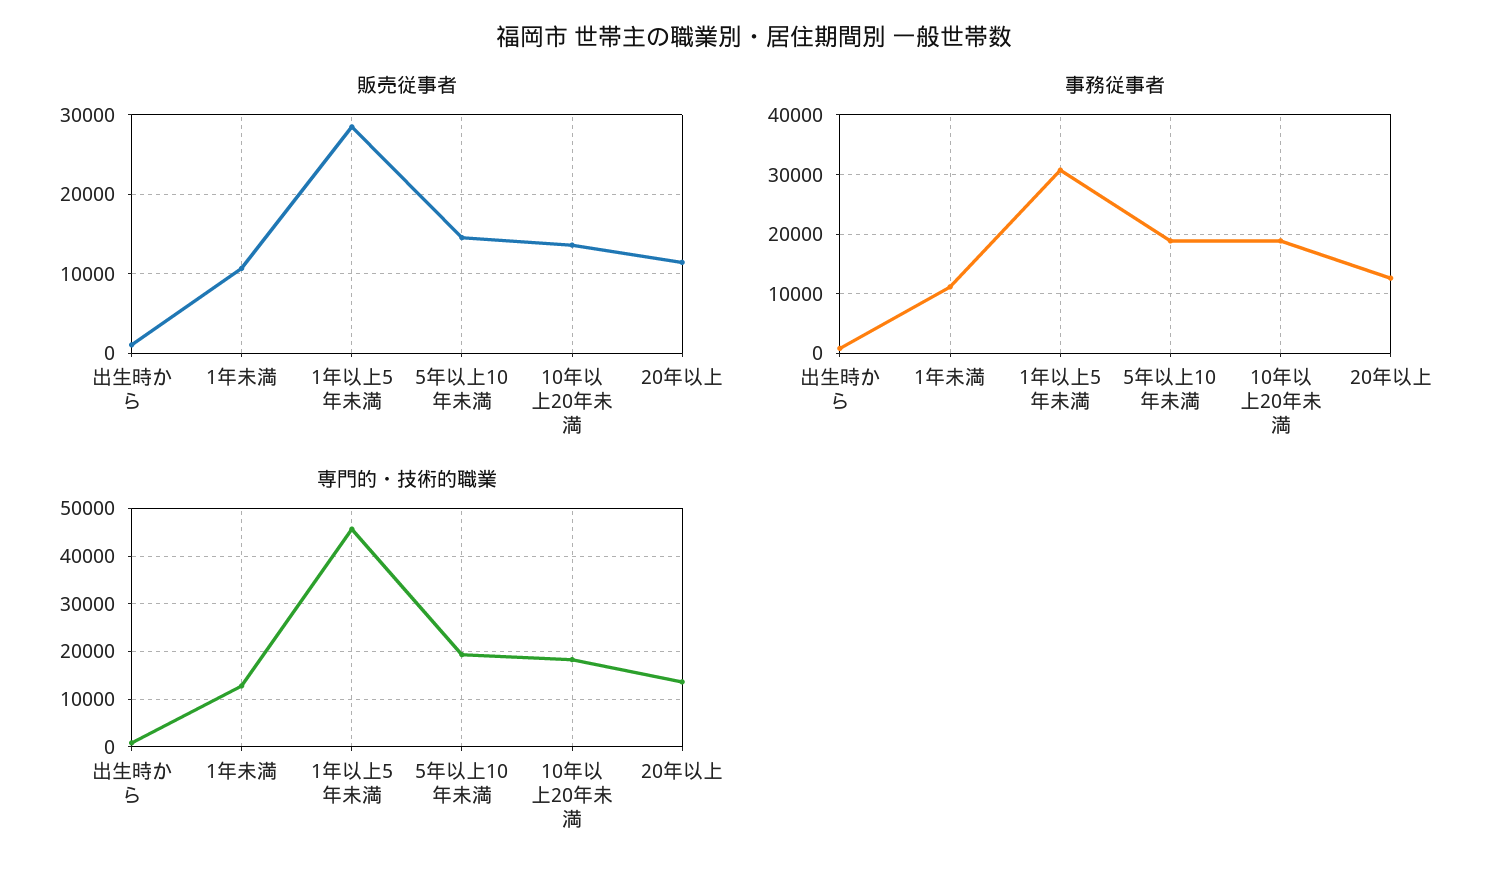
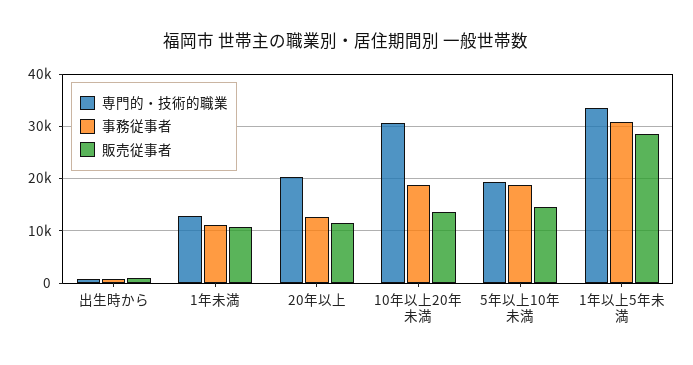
  {
    "販売従事者": {
      "出生時から": 1000,
      "1年未満": 11000,
      "1年以上5年未満": 29000,
      "5年以上10年未満": 15000,
      "10年以上20年未満": 14000,
      "20年以上": 11000
    },
    "事務従事者": {
      "出生時から": 0,
      "1年未満": 12000,
      "1年以上5年未満": 30000,
      "5年以上10年未満": 18000,
      "10年以上20年未満": 18000,
      "20年以上": 12000
    },
    "専門的・技術的職業": {
      "出生時から": 0,
      "1年未満": 12000,
-     "1年以上5年未満": 46000,
+     "1年以上5年未満": 34000,
      "5年以上10年未満": 20000,
-     "10年以上20年未満": 18000,
+     "10年以上20年未満": 30000,
-     "20年以上": 14000
+     "20年以上": 20000
    }
  }

